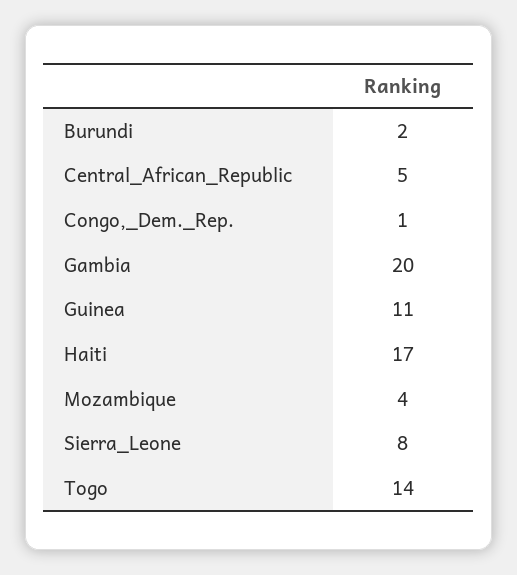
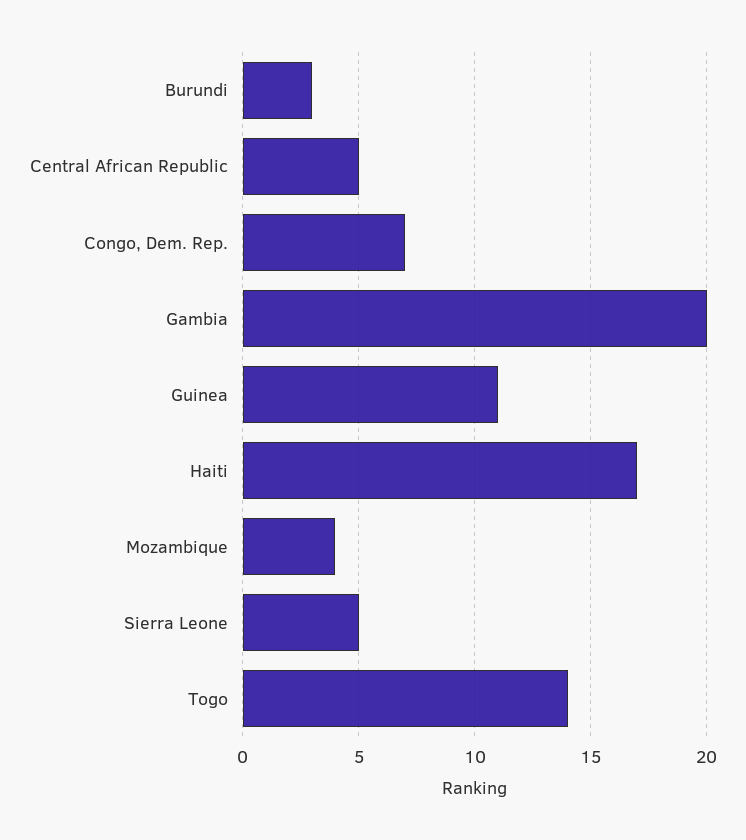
  {
-   "Burundi": 2,
+   "Burundi": 3,
    "Central_African_Republic": 5,
-   "Congo,_Dem._Rep.": 1,
+   "Congo,_Dem._Rep.": 7,
    "Gambia": 20,
    "Guinea": 11,
    "Haiti": 17,
    "Mozambique": 4,
-   "Sierra_Leone": 8,
+   "Sierra_Leone": 5,
    "Togo": 14
  }

